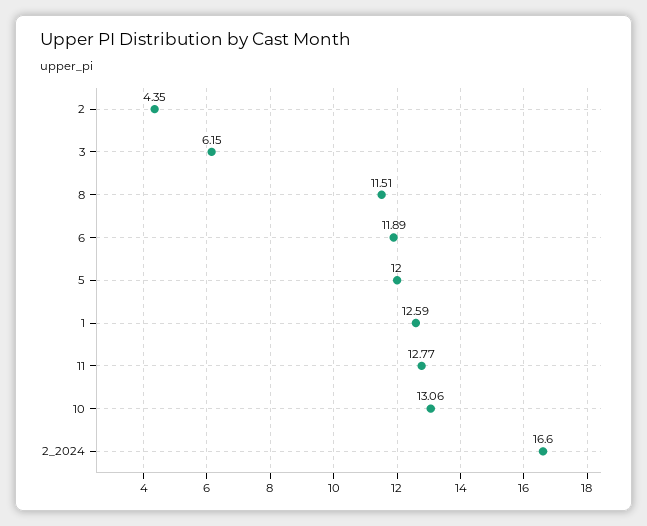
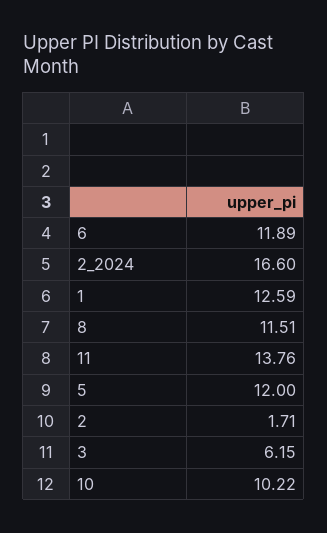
  {
-   "2": 4.35,
+   "2": 1.71,
    "3": 6.15,
    "8": 11.51,
    "6": 11.89,
    "5": 12,
    "1": 12.59,
-   "11": 12.77,
+   "11": 13.76,
-   "10": 13.06,
+   "10": 10.22,
    "2_2024": 16.6
  }

